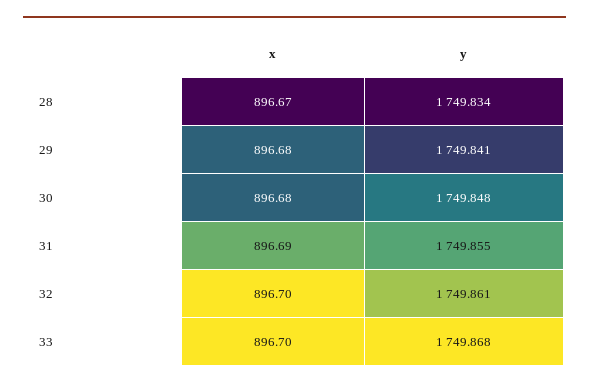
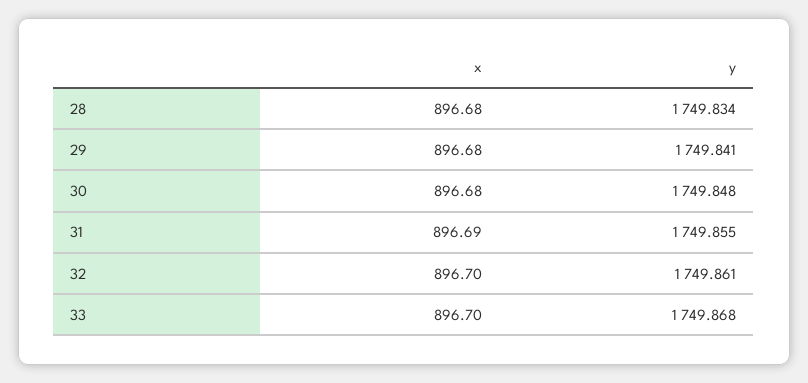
  {
    "x": {
-     "28": 896.67,
+     "28": 896.68,
      "29": 896.68,
      "30": 896.68,
      "31": 896.69,
      "32": 896.7,
      "33": 896.7
    },
    "y": {
      "28": 1749.834,
      "29": 1749.841,
      "30": 1749.848,
      "31": 1749.855,
      "32": 1749.861,
      "33": 1749.868
    }
  }

